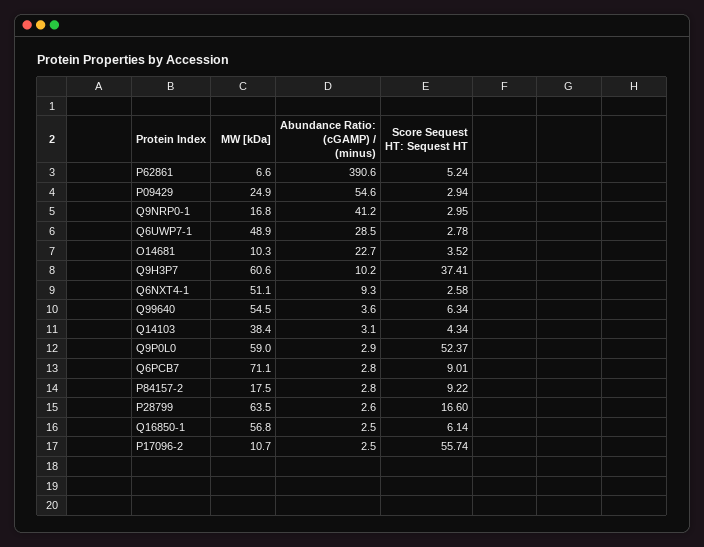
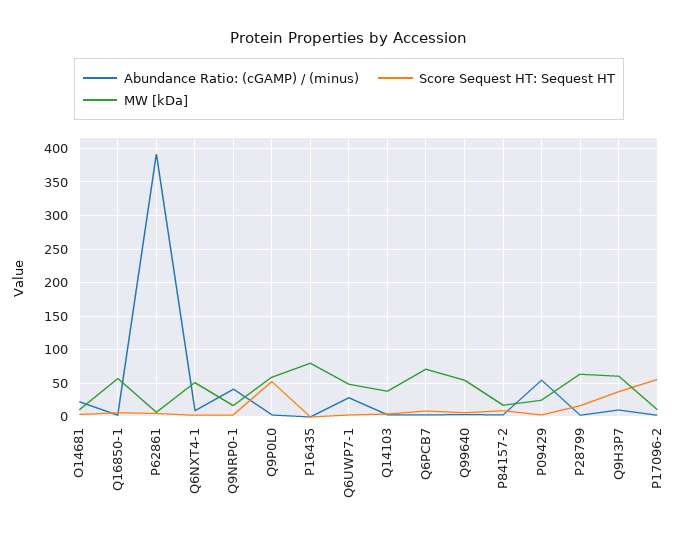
  {
    "MW [kDa]": {
      "P62861": 6.6,
      "P09429": 24.9,
      "Q9NRP0-1": 16.8,
      "Q6UWP7-1": 48.9,
      "O14681": 10.3,
      "Q9H3P7": 60.6,
      "Q6NXT4-1": 51.1,
      "Q99640": 54.5,
      "Q14103": 38.4,
      "Q9P0L0": 59,
      "Q6PCB7": 71.1,
      "P84157-2": 17.5,
      "P28799": 63.5,
      "Q16850-1": 56.8,
-     "P17096-2": 10.7
+     "P17096-2": 10.7,
+     "P16435": 80
    },
    "Abundance Ratio: (cGAMP) / (minus)": {
      "P62861": 390.6,
      "P09429": 54.6,
      "Q9NRP0-1": 41.2,
      "Q6UWP7-1": 28.5,
      "O14681": 22.7,
      "Q9H3P7": 10.2,
      "Q6NXT4-1": 9.3,
      "Q99640": 3.6,
      "Q14103": 3.1,
      "Q9P0L0": 2.9,
      "Q6PCB7": 2.8,
      "P84157-2": 2.8,
      "P28799": 2.6,
      "Q16850-1": 2.5,
-     "P17096-2": 2.5
+     "P17096-2": 2.5,
+     "P16435": 0
    },
    "Score Sequest HT: Sequest HT": {
      "P62861": 5.24,
      "P09429": 2.94,
      "Q9NRP0-1": 2.95,
      "Q6UWP7-1": 2.78,
      "O14681": 3.52,
      "Q9H3P7": 37.41,
      "Q6NXT4-1": 2.58,
      "Q99640": 6.34,
      "Q14103": 4.34,
      "Q9P0L0": 52.37,
      "Q6PCB7": 9.01,
      "P84157-2": 9.22,
      "P28799": 16.6,
      "Q16850-1": 6.14,
-     "P17096-2": 55.74
+     "P17096-2": 55.74,
+     "P16435": 0
    }
  }

